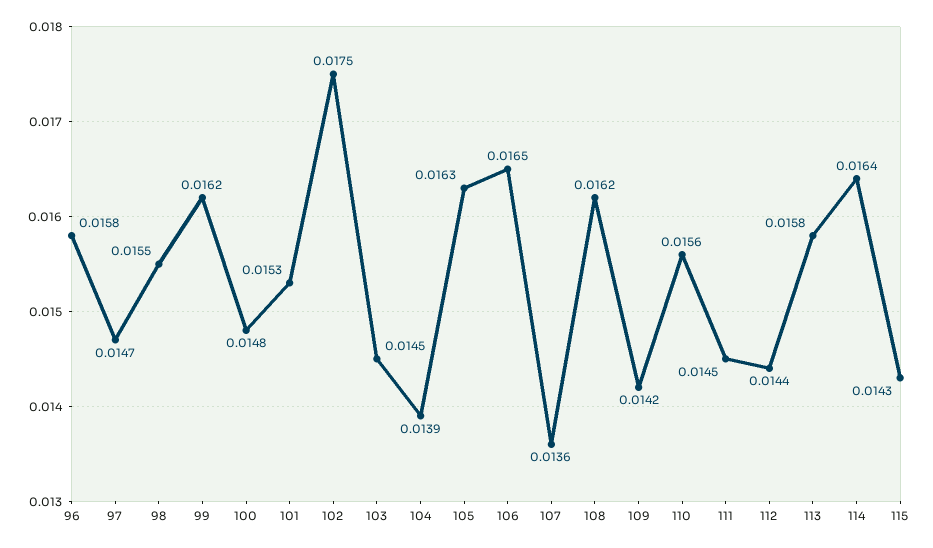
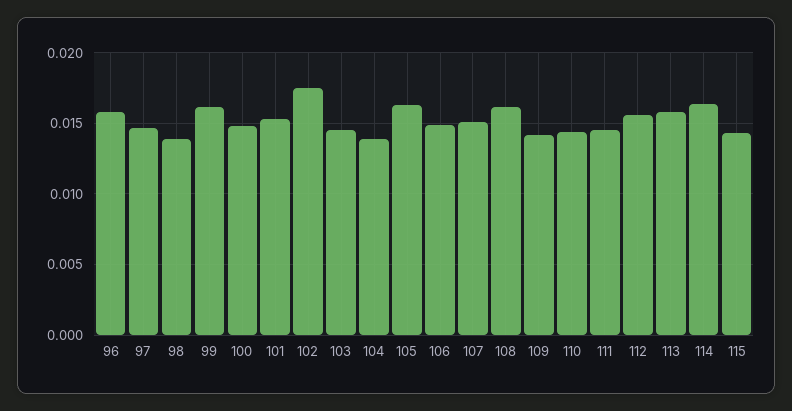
  {
    "96": 0.0158,
    "97": 0.0147,
-   "98": 0.0155,
+   "98": 0.014,
    "99": 0.0162,
    "100": 0.0148,
    "101": 0.0153,
    "102": 0.0175,
    "103": 0.0145,
    "104": 0.0139,
    "105": 0.0163,
-   "106": 0.0165,
+   "106": 0.015,
-   "107": 0.0136,
+   "107": 0.015,
    "108": 0.0162,
    "109": 0.0142,
-   "110": 0.0156,
+   "110": 0.0145,
    "111": 0.0145,
-   "112": 0.0144,
+   "112": 0.0155,
    "113": 0.0158,
    "114": 0.0164,
    "115": 0.0143
  }

